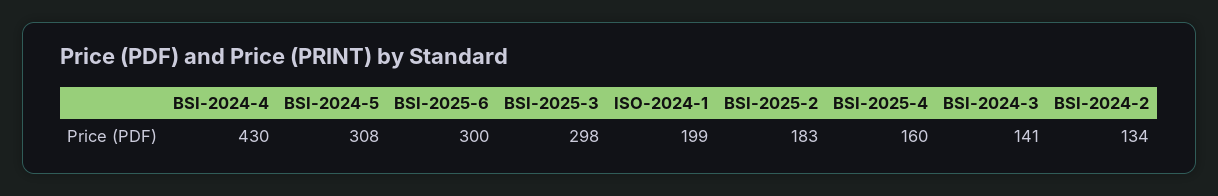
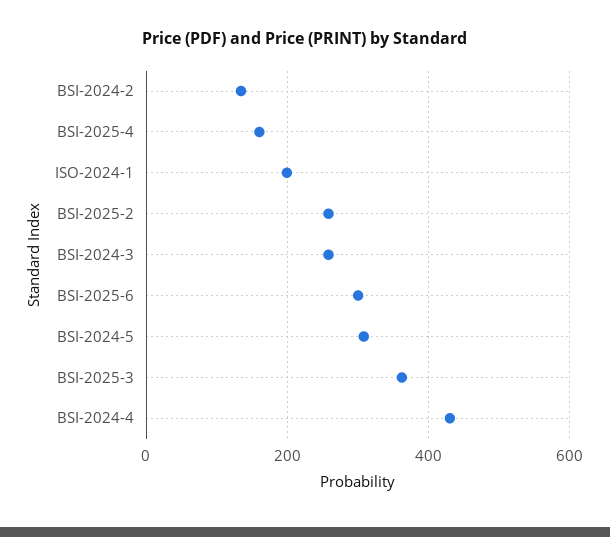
  {
    "BSI-2024-4": 430,
    "BSI-2024-5": 308,
    "BSI-2025-6": 300,
-   "BSI-2025-3": 298,
+   "BSI-2025-3": 360,
    "ISO-2024-1": 199,
-   "BSI-2025-2": 183,
+   "BSI-2025-2": 260,
    "BSI-2025-4": 160,
-   "BSI-2024-3": 141,
+   "BSI-2024-3": 260,
    "BSI-2024-2": 134
  }

